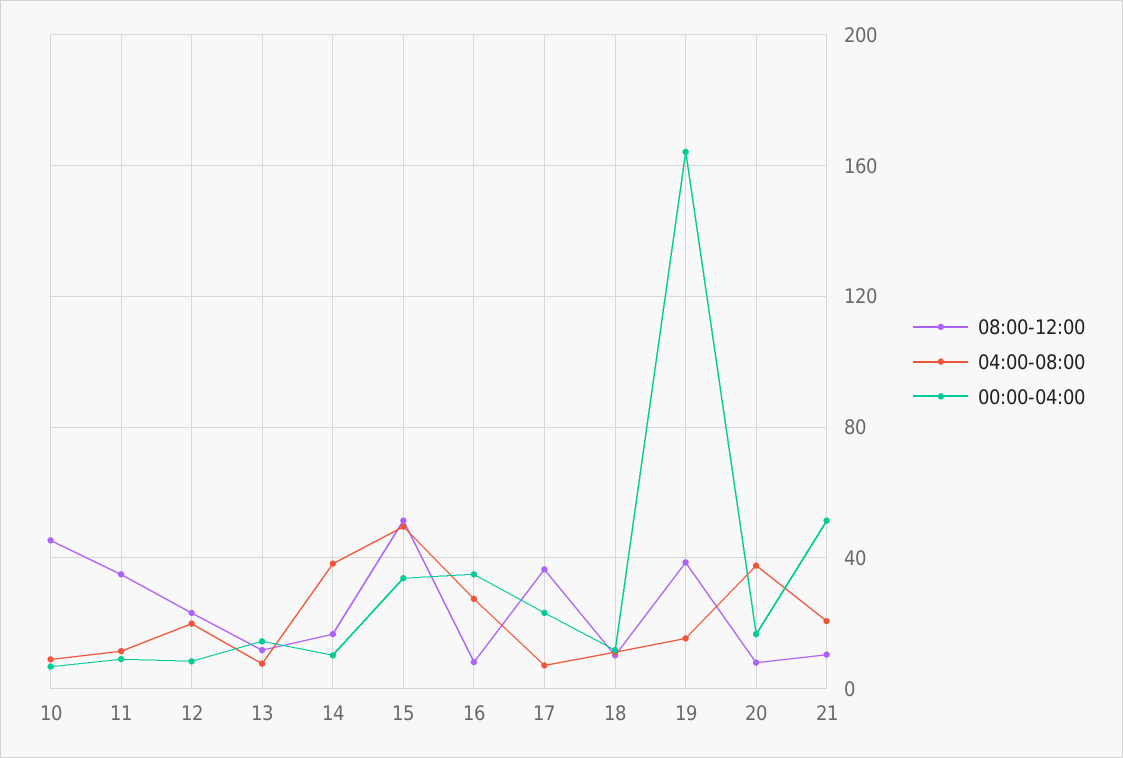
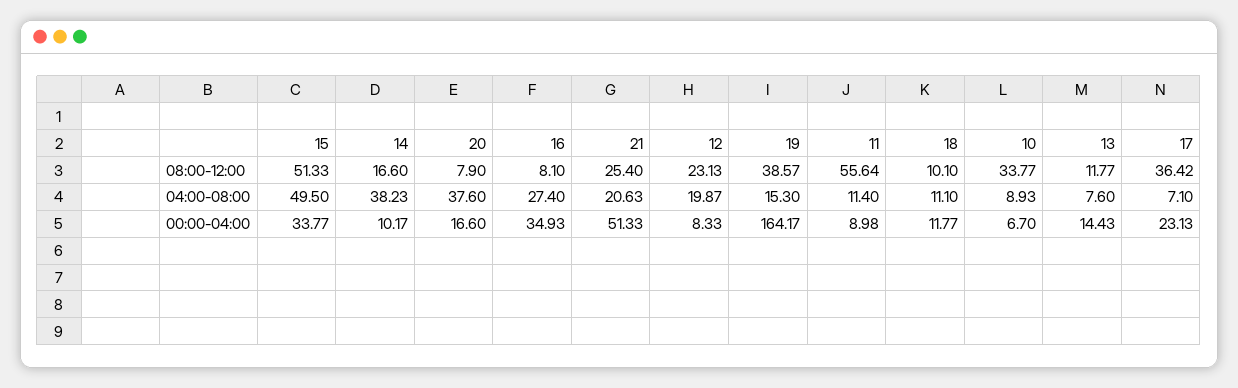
  {
    "08:00-12:00": {
-     "10": 45,
+     "10": 33.77,
-     "11": 35,
+     "11": 55.64,
      "12": 23.13,
      "13": 11.77,
      "14": 16.6,
      "15": 51.33,
      "16": 8.1,
      "17": 36.42,
      "18": 10.1,
      "19": 38.57,
      "20": 7.9,
-     "21": 10
+     "21": 25.4
    },
    "04:00-08:00": {
      "10": 8.93,
      "11": 11.4,
      "12": 19.87,
      "13": 7.6,
      "14": 38.23,
      "15": 49.5,
      "16": 27.4,
      "17": 7.1,
      "18": 11.1,
      "19": 15.3,
      "20": 37.6,
      "21": 20.63
    },
    "00:00-04:00": {
      "10": 6.7,
      "11": 8.98,
      "12": 8.33,
      "13": 14.43,
      "14": 10.17,
      "15": 33.77,
      "16": 34.93,
      "17": 23.13,
      "18": 11.77,
      "19": 164.17,
      "20": 16.6,
      "21": 51.33
    }
  }

